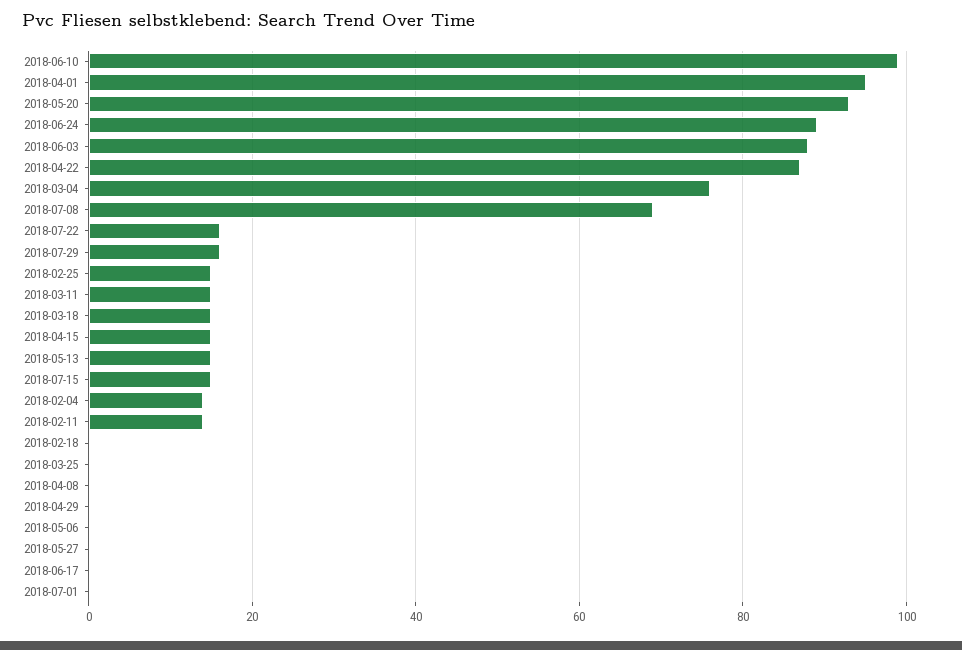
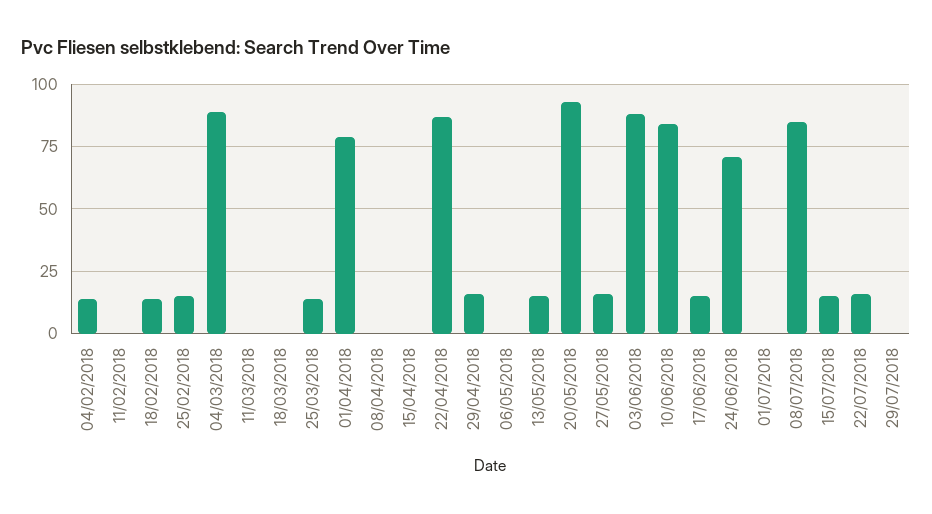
  {
-   "2018-06-10": 100,
+   "2018-06-10": 85,
-   "2018-04-01": 95,
+   "2018-04-01": 80,
    "2018-05-20": 95,
-   "2018-06-24": 90,
+   "2018-06-24": 70,
    "2018-06-03": 90,
    "2018-04-22": 85,
-   "2018-03-04": 75,
+   "2018-03-04": 90,
-   "2018-07-08": 70,
+   "2018-07-08": 85,
    "2018-07-22": 15,
-   "2018-07-29": 15,
+   "2018-07-29": 0,
    "2018-02-25": 15,
-   "2018-03-11": 15,
+   "2018-03-11": 0,
-   "2018-03-18": 15,
+   "2018-03-18": 0,
-   "2018-04-15": 15,
+   "2018-04-15": 0,
    "2018-05-13": 15,
    "2018-07-15": 15,
    "2018-02-04": 15,
-   "2018-02-11": 15,
+   "2018-02-11": 0,
-   "2018-02-18": 0,
+   "2018-02-18": 15,
-   "2018-03-25": 0,
+   "2018-03-25": 15,
    "2018-04-08": 0,
-   "2018-04-29": 0,
+   "2018-04-29": 15,
    "2018-05-06": 0,
-   "2018-05-27": 0,
+   "2018-05-27": 15,
-   "2018-06-17": 0,
+   "2018-06-17": 15,
    "2018-07-01": 0
  }

